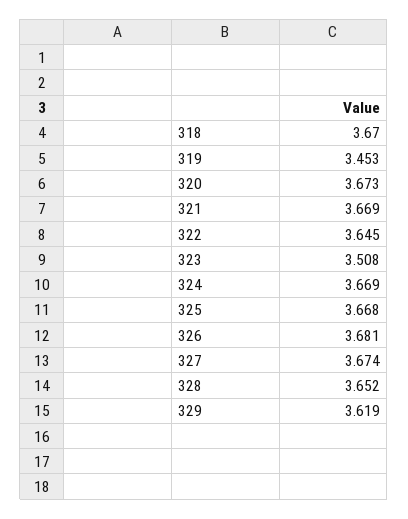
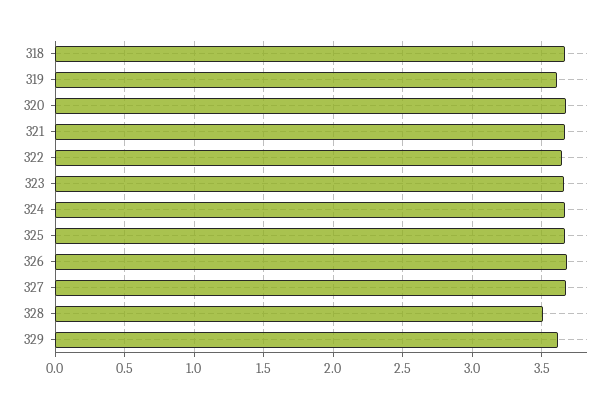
  {
    "318": 3.67,
-   "319": 3.453,
+   "319": 3.6,
    "320": 3.673,
    "321": 3.669,
    "322": 3.645,
-   "323": 3.508,
+   "323": 3.65,
    "324": 3.669,
    "325": 3.668,
    "326": 3.681,
    "327": 3.674,
-   "328": 3.652,
+   "328": 3.5,
    "329": 3.619
  }

